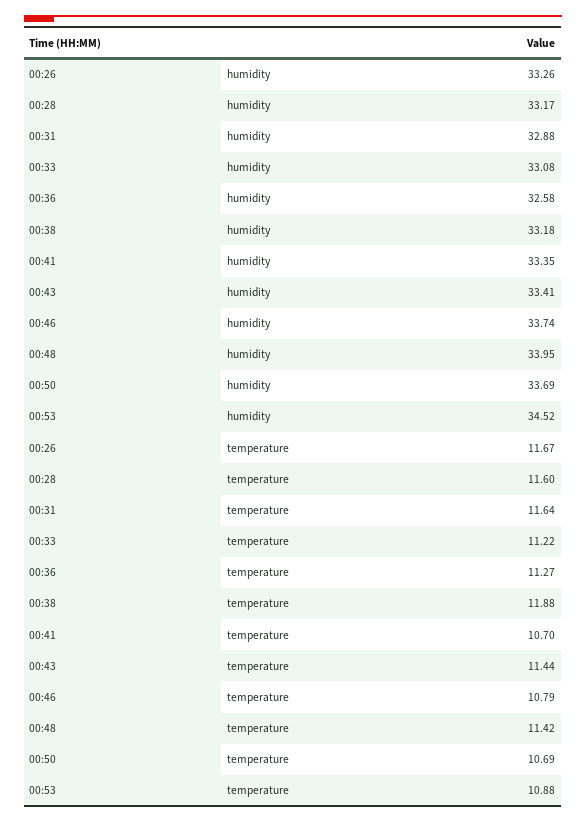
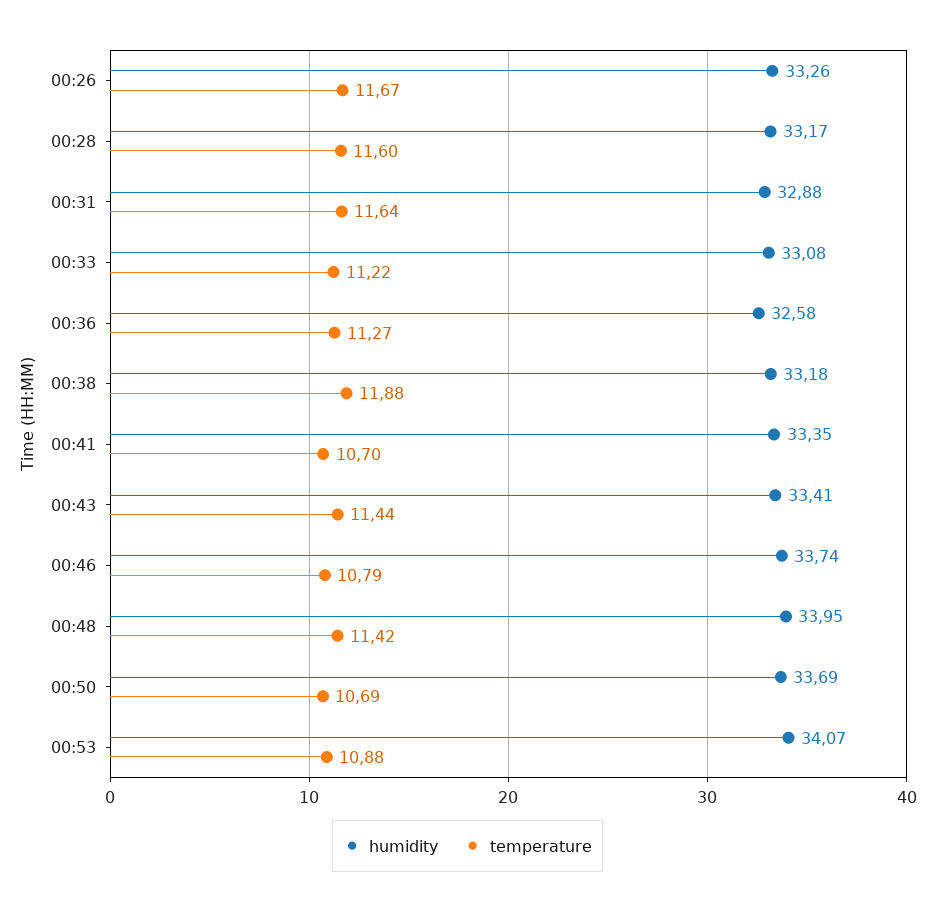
  {
    "humidity": {
      "00:26": 33.26,
      "00:28": 33.17,
      "00:31": 32.88,
      "00:33": 33.08,
      "00:36": 32.58,
      "00:38": 33.18,
      "00:41": 33.35,
      "00:43": 33.41,
      "00:46": 33.74,
      "00:48": 33.95,
      "00:50": 33.69,
-     "00:53": 34.52
+     "00:53": 34.07
    },
    "temperature": {
      "00:26": 11.67,
      "00:28": 11.6,
      "00:31": 11.64,
      "00:33": 11.22,
      "00:36": 11.27,
      "00:38": 11.88,
      "00:41": 10.7,
      "00:43": 11.44,
      "00:46": 10.79,
      "00:48": 11.42,
      "00:50": 10.69,
      "00:53": 10.88
    }
  }

